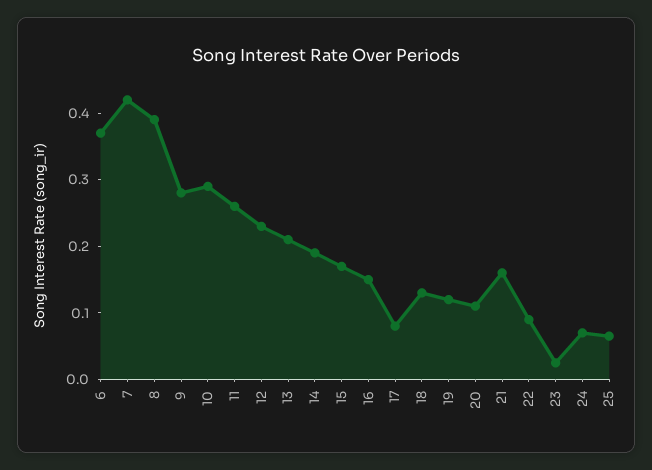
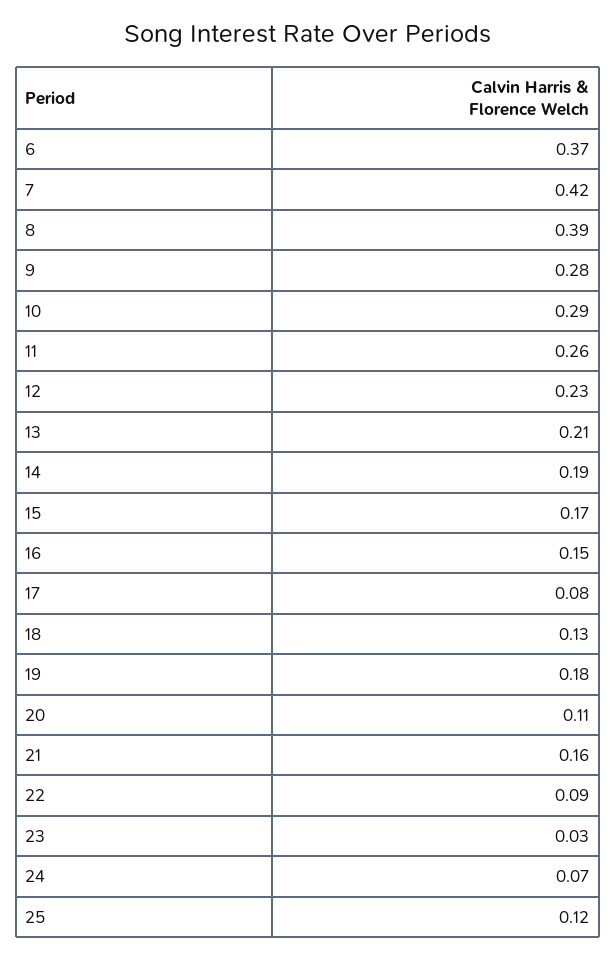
  {
    "6": 0.37,
    "7": 0.42,
    "8": 0.39,
    "9": 0.28,
    "10": 0.29,
    "11": 0.26,
    "12": 0.23,
    "13": 0.21,
    "14": 0.19,
    "15": 0.17,
    "16": 0.15,
    "17": 0.08,
    "18": 0.13,
-   "19": 0.12,
+   "19": 0.18,
    "20": 0.11,
    "21": 0.16,
    "22": 0.09,
    "23": 0.03,
    "24": 0.07,
-   "25": 0.06
+   "25": 0.12
  }

